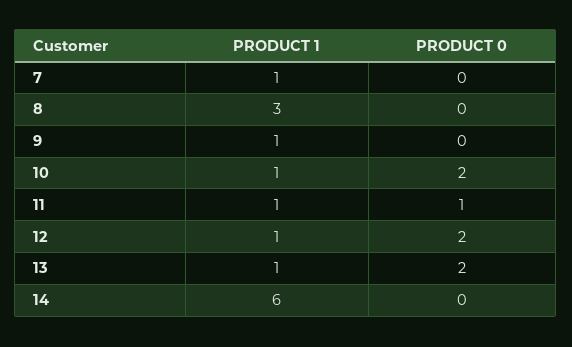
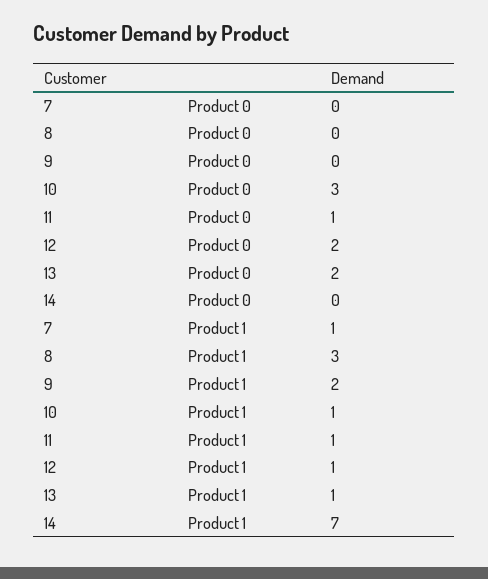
  {
    "PRODUCT 1": {
      "7": 1,
      "8": 3,
-     "9": 1,
+     "9": 2,
      "10": 1,
      "11": 1,
      "12": 1,
      "13": 1,
-     "14": 6
+     "14": 7
    },
    "PRODUCT 0": {
      "7": 0,
      "8": 0,
      "9": 0,
-     "10": 2,
+     "10": 3,
      "11": 1,
      "12": 2,
      "13": 2,
      "14": 0
    }
  }

